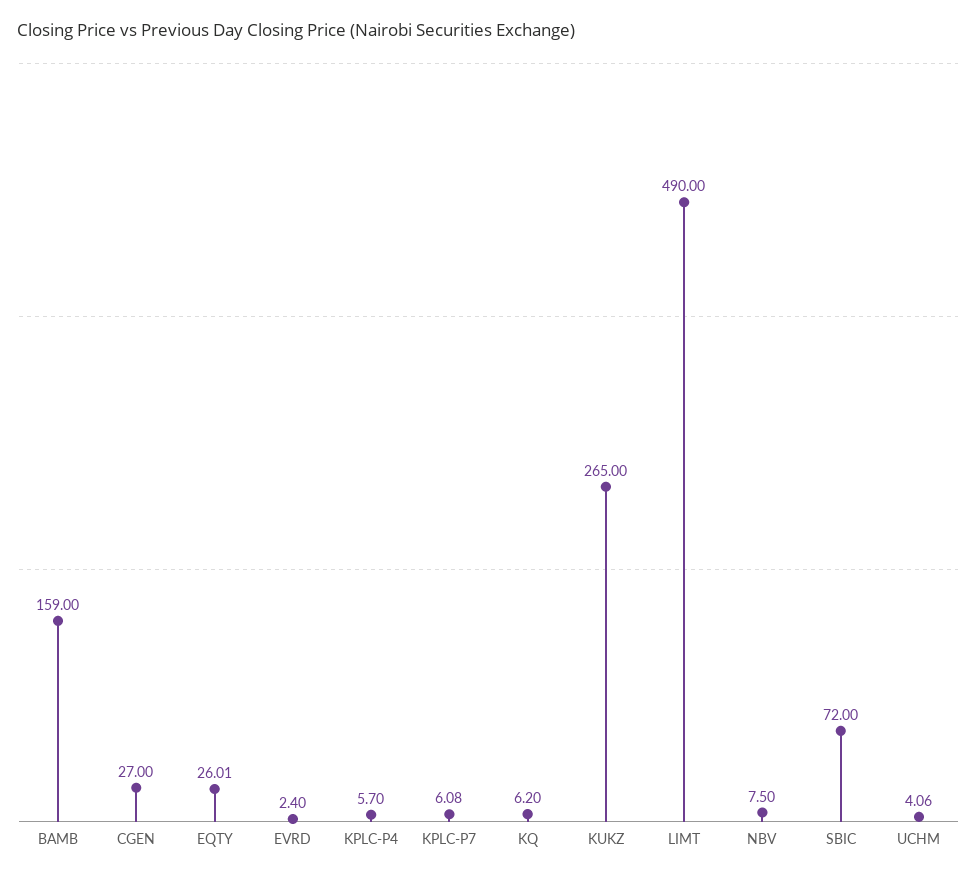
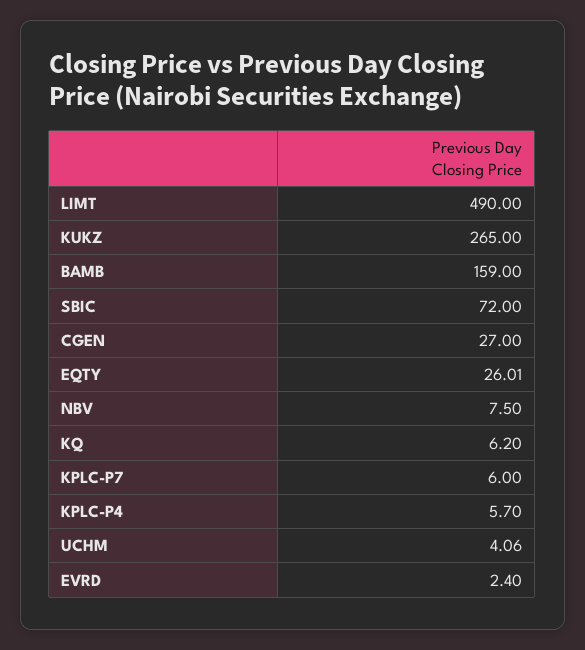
  {
    "BAMB": 159,
    "CGEN": 27,
    "EQTY": 26.01,
    "EVRD": 2.4,
    "KPLC-P4": 5.7,
-   "KPLC-P7": 6.08,
+   "KPLC-P7": 6,
    "KQ": 6.2,
    "KUKZ": 265,
    "LIMT": 490,
    "NBV": 7.5,
    "SBIC": 72,
    "UCHM": 4.06
  }

